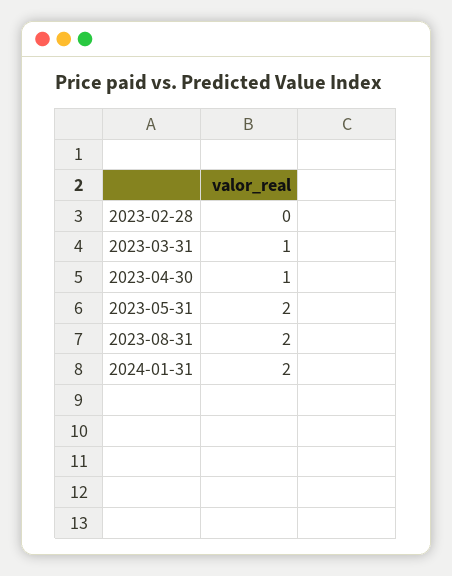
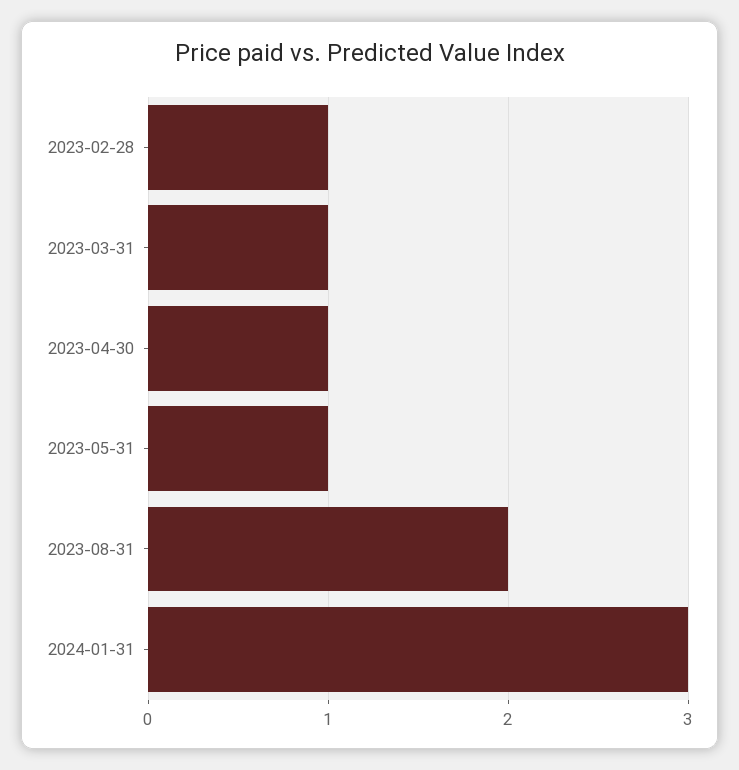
  {
-   "2023-02-28": 0,
+   "2023-02-28": 1,
    "2023-03-31": 1,
    "2023-04-30": 1,
-   "2023-05-31": 2,
+   "2023-05-31": 1,
    "2023-08-31": 2,
-   "2024-01-31": 2
+   "2024-01-31": 3
  }

